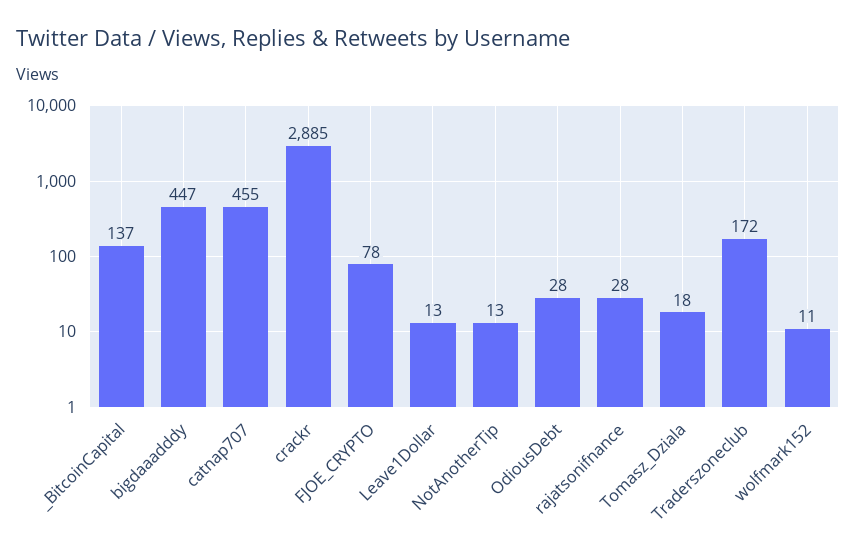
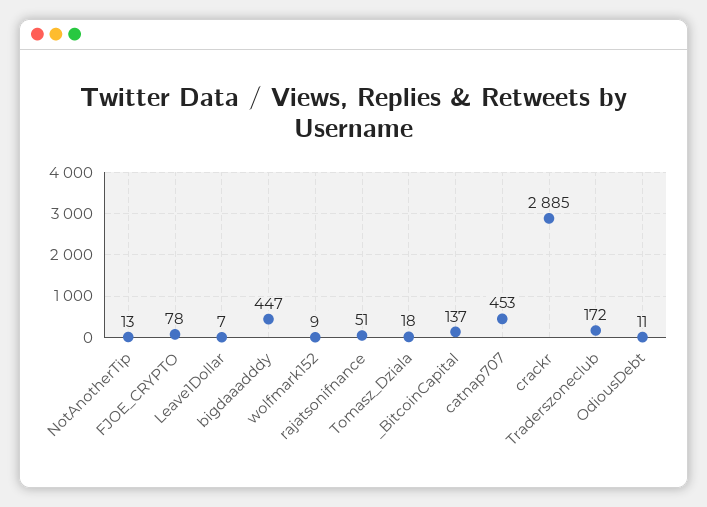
  {
    "_BitcoinCapital": 137,
    "bigdaaadddy": 447,
-   "catnap707": 455,
+   "catnap707": 453,
    "crackr": 2885,
    "FJOE_CRYPTO": 78,
-   "Leave1Dollar": 13,
+   "Leave1Dollar": 7,
    "NotAnotherTip": 13,
-   "OdiousDebt": 28,
+   "OdiousDebt": 11,
-   "rajatsonifnance": 28,
+   "rajatsonifnance": 51,
    "Tomasz_Dziala": 18,
    "Traderszoneclub": 172,
-   "wolfmark152": 11
+   "wolfmark152": 9
  }

